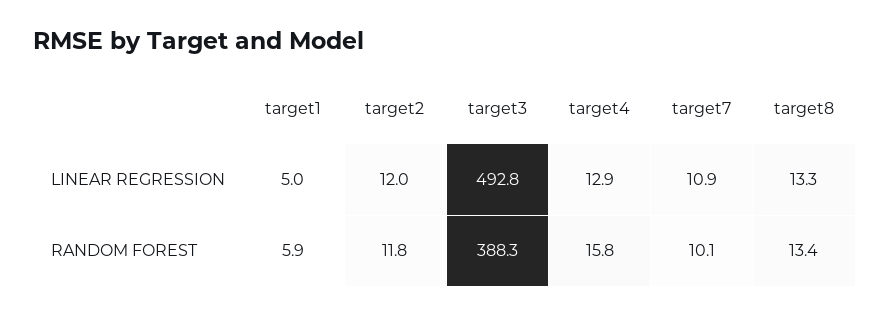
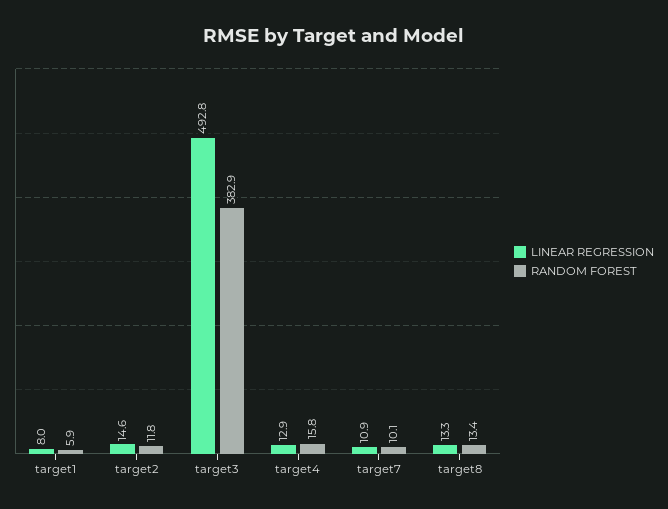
  {
    "LINEAR REGRESSION": {
-     "target1": 5,
+     "target1": 8,
-     "target2": 12,
+     "target2": 14.6,
      "target3": 492.8,
      "target4": 12.9,
      "target7": 10.9,
      "target8": 13.3
    },
    "RANDOM FOREST": {
      "target1": 5.9,
      "target2": 11.8,
-     "target3": 388.3,
+     "target3": 382.9,
      "target4": 15.8,
      "target7": 10.1,
      "target8": 13.4
    }
  }

